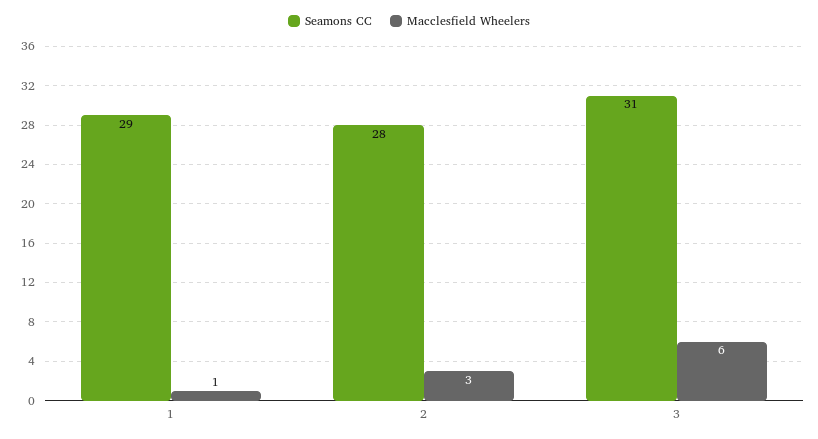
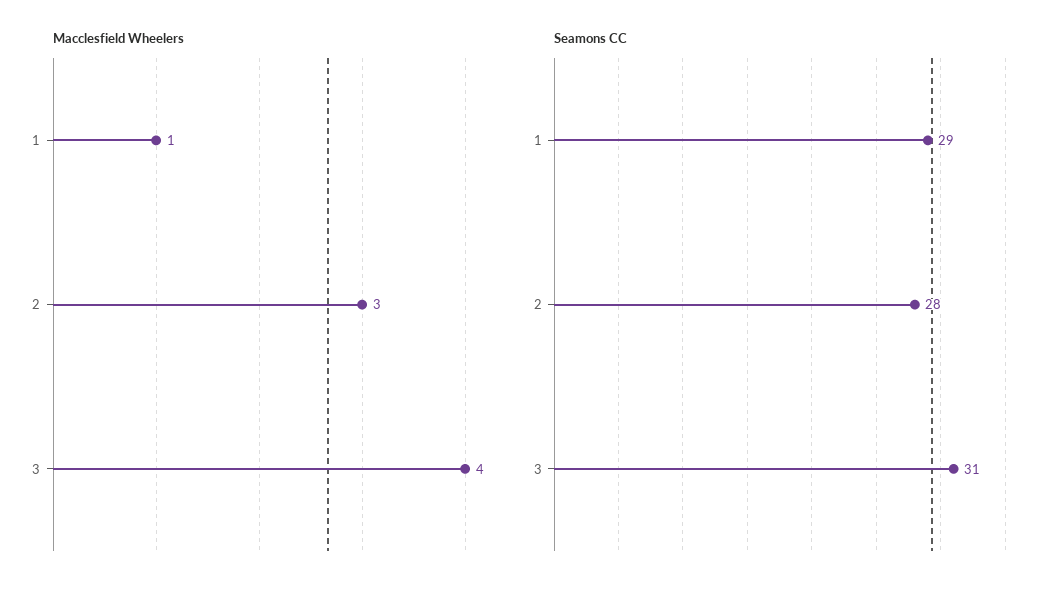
  {
    "Seamons CC": {
      "1": 29,
      "2": 28,
      "3": 31
    },
    "Macclesfield Wheelers": {
      "1": 1,
      "2": 3,
-     "3": 6
+     "3": 4
    }
  }

